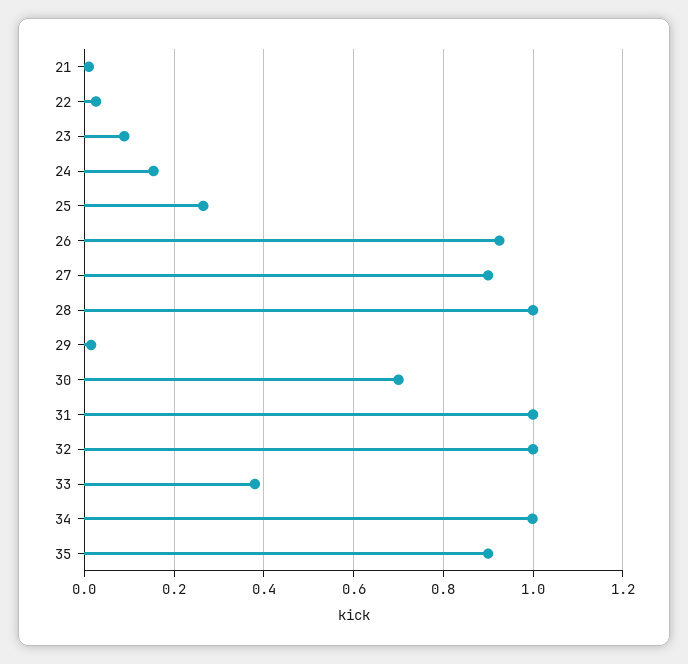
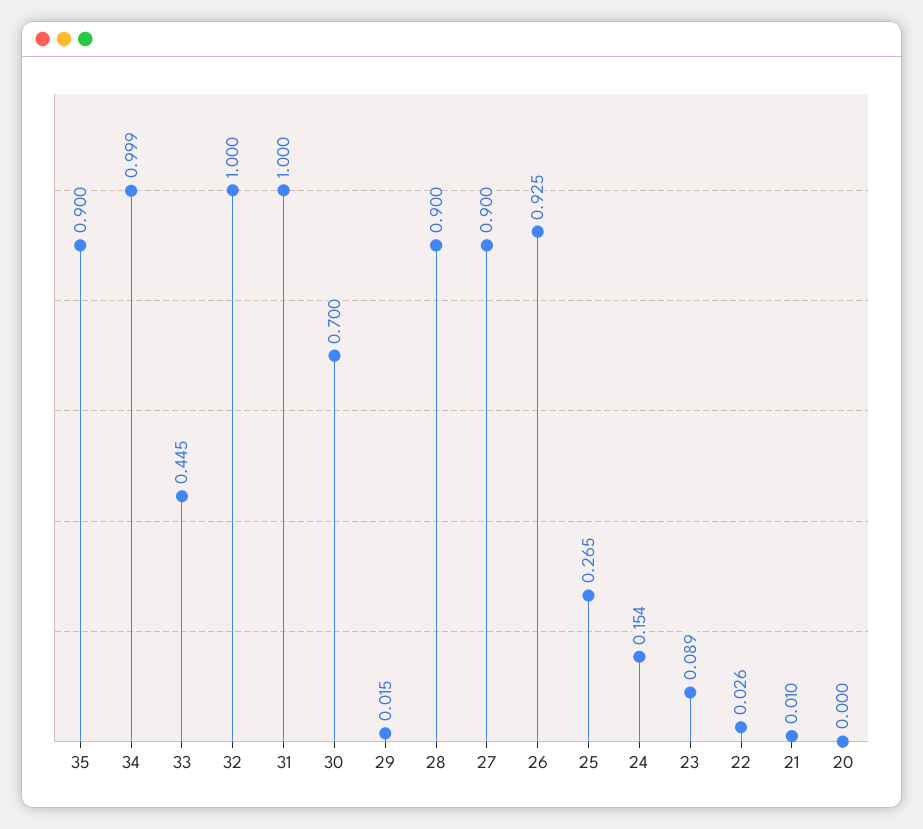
  {
    "21": 0.01,
    "22": 0.026,
    "23": 0.089,
    "24": 0.154,
    "25": 0.265,
    "26": 0.925,
    "27": 0.9,
-   "28": 1,
+   "28": 0.9,
    "29": 0.015,
    "30": 0.7,
    "31": 1,
    "32": 1,
-   "33": 0.38,
+   "33": 0.445,
    "34": 0.999,
-   "35": 0.9
+   "35": 0.9,
+   "20": 0
  }

